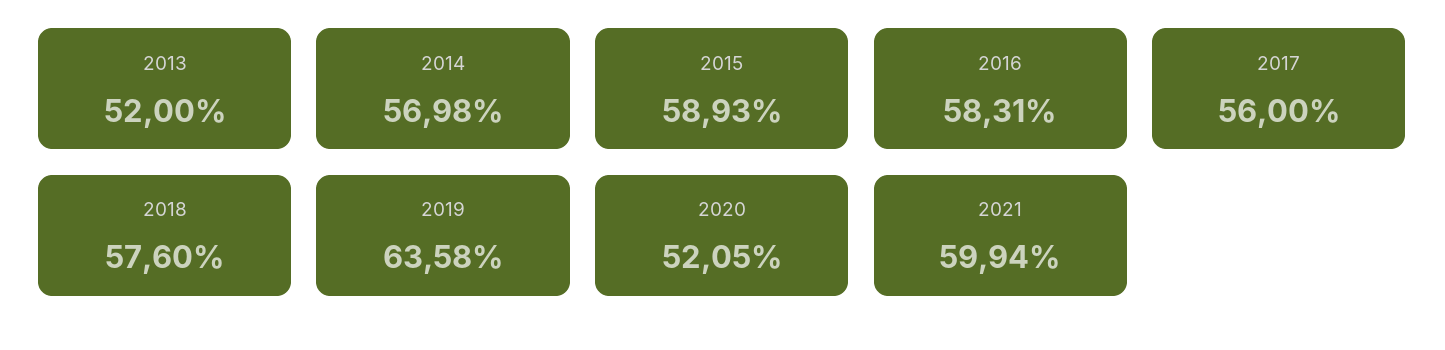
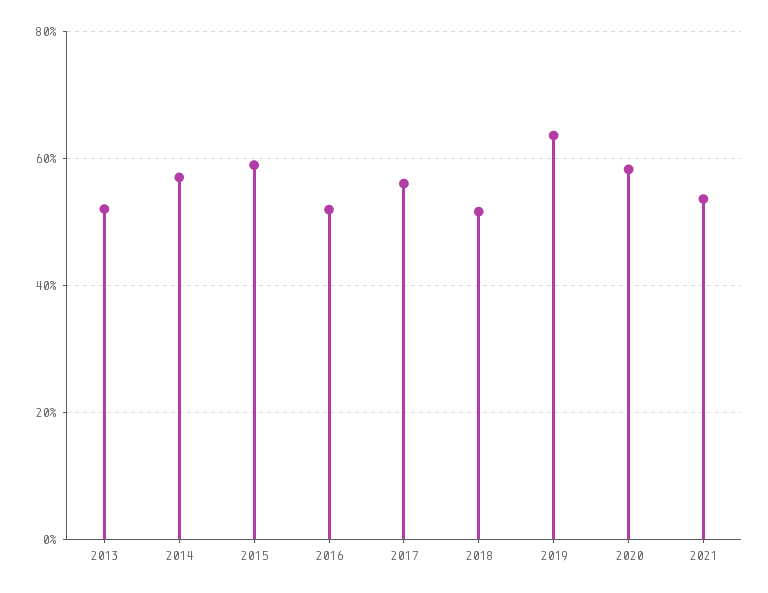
  {
    "2013": 52,
    "2014": 56.98,
    "2015": 58.93,
-   "2016": 58.31,
+   "2016": 52,
    "2017": 56,
-   "2018": 57.6,
+   "2018": 52,
    "2019": 63.58,
-   "2020": 52.05,
+   "2020": 58,
-   "2021": 59.94
+   "2021": 54
  }

